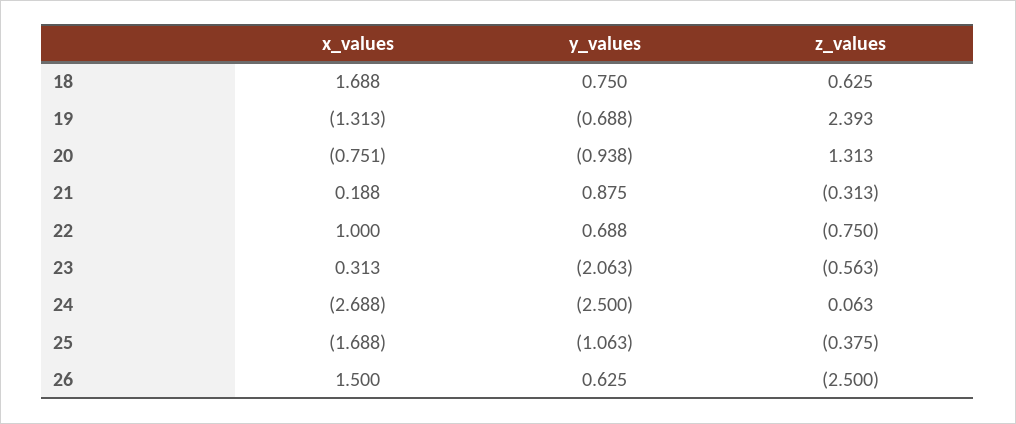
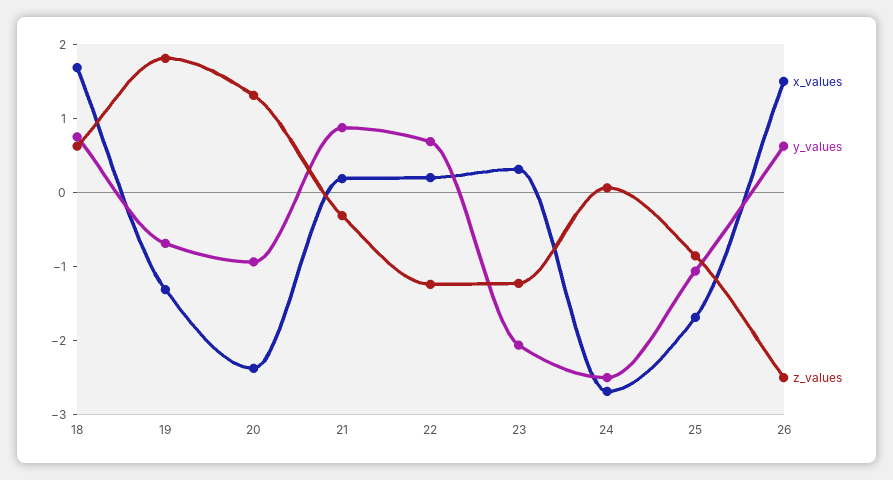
  {
    "x_values": {
      "18": 1.688,
      "19": -1.313,
-     "20": -0.751,
+     "20": -2.4,
      "21": 0.188,
-     "22": 1,
+     "22": 0.2,
      "23": 0.313,
      "24": -2.688,
      "25": -1.688,
      "26": 1.5
    },
    "y_values": {
      "18": 0.75,
      "19": -0.688,
      "20": -0.938,
      "21": 0.875,
      "22": 0.688,
      "23": -2.063,
      "24": -2.5,
      "25": -1.063,
      "26": 0.625
    },
    "z_values": {
      "18": 0.625,
-     "19": 2.393,
+     "19": 1.8,
      "20": 1.313,
      "21": -0.313,
-     "22": -0.75,
+     "22": -1.2,
-     "23": -0.563,
+     "23": -1.2,
      "24": 0.063,
-     "25": -0.375,
+     "25": -0.8,
      "26": -2.5
    }
  }

